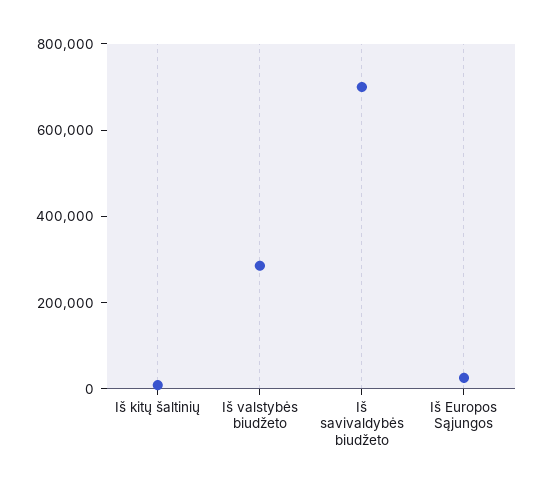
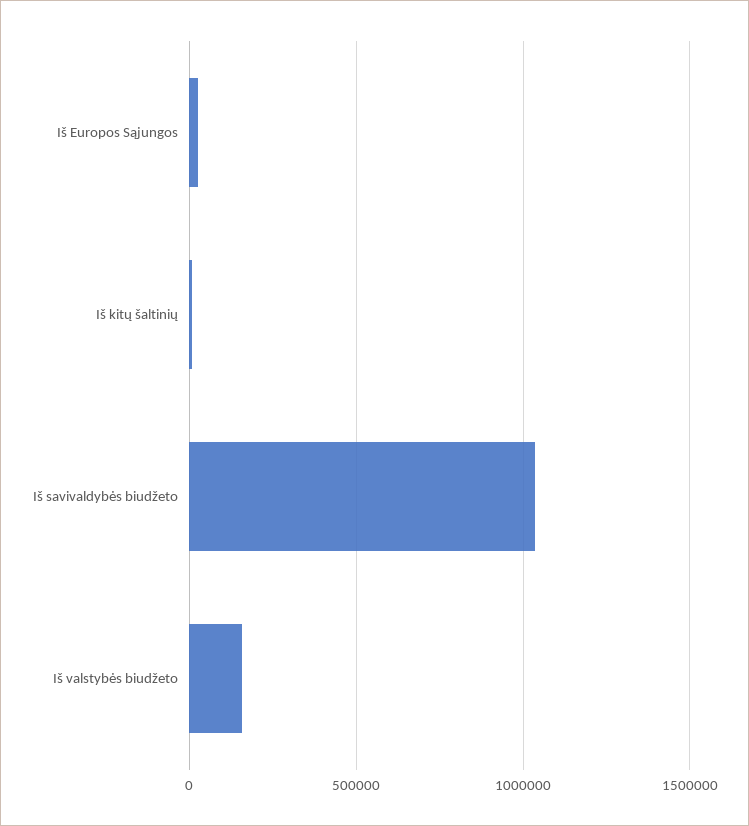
  {
    "Iš kitų šaltinių": 0,
-   "Iš valstybės biudžeto": 300000,
+   "Iš valstybės biudžeto": 150000,
-   "Iš savivaldybės biudžeto": 700000,
+   "Iš savivaldybės biudžeto": 1050000,
    "Iš Europos Sąjungos": 50000
  }

